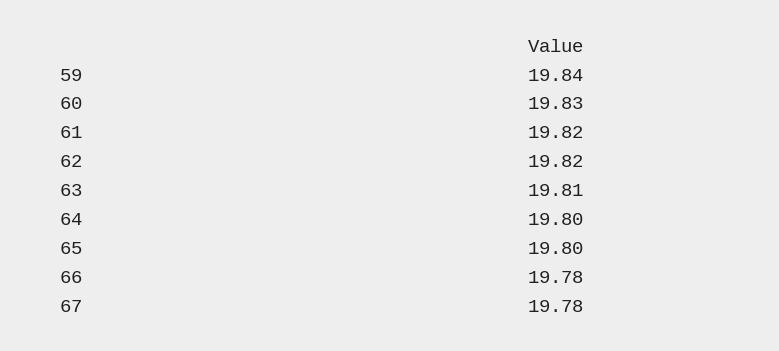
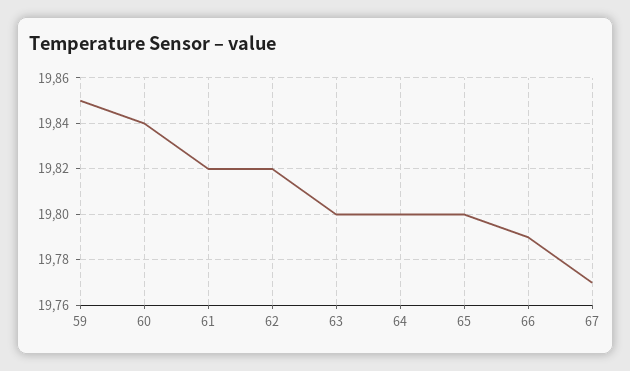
  {
-   "59": 19.84,
+   "59": 19.85,
-   "60": 19.83,
+   "60": 19.84,
    "61": 19.82,
    "62": 19.82,
-   "63": 19.81,
+   "63": 19.8,
    "64": 19.8,
    "65": 19.8,
-   "66": 19.78,
+   "66": 19.79,
-   "67": 19.78
+   "67": 19.77
  }

